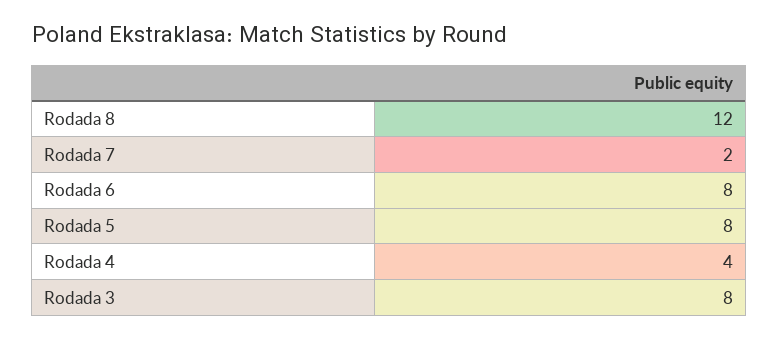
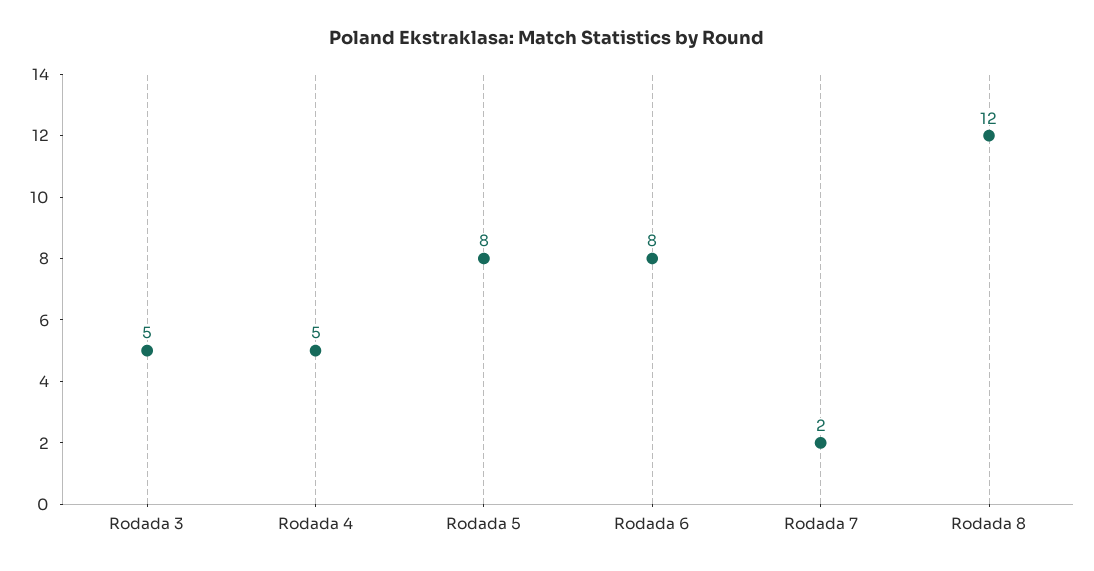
  {
    "Rodada 8": 12,
    "Rodada 7": 2,
    "Rodada 6": 8,
    "Rodada 5": 8,
-   "Rodada 4": 4,
+   "Rodada 4": 5,
-   "Rodada 3": 8
+   "Rodada 3": 5
  }

